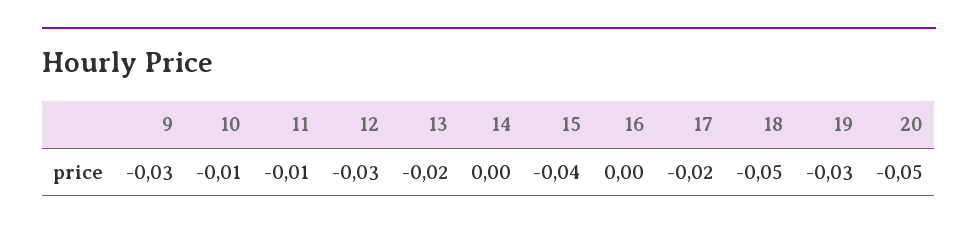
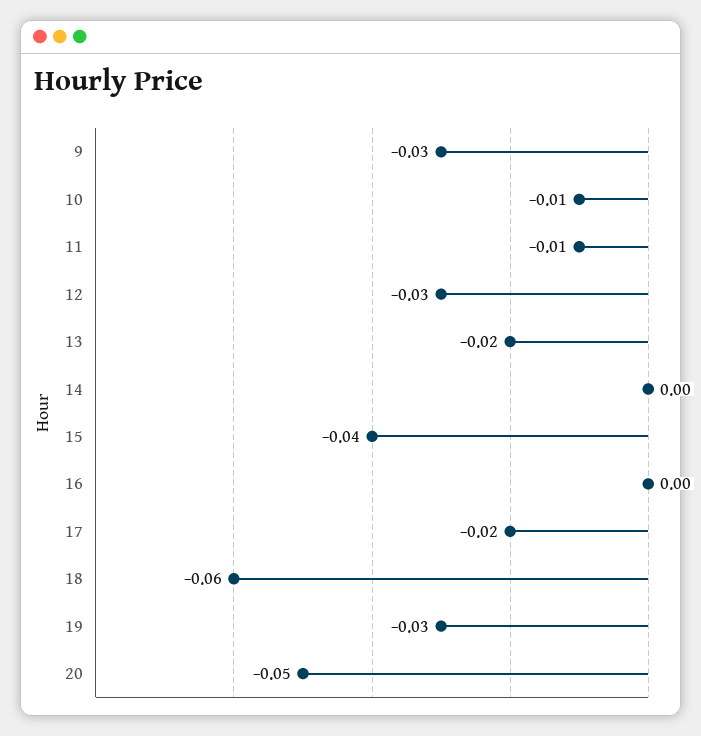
  {
    "9": -0.03,
    "10": -0.01,
    "11": -0.01,
    "12": -0.03,
    "13": -0.02,
    "14": 0,
    "15": -0.04,
    "16": 0,
    "17": -0.02,
-   "18": -0.05,
+   "18": -0.06,
    "19": -0.03,
    "20": -0.05
  }

